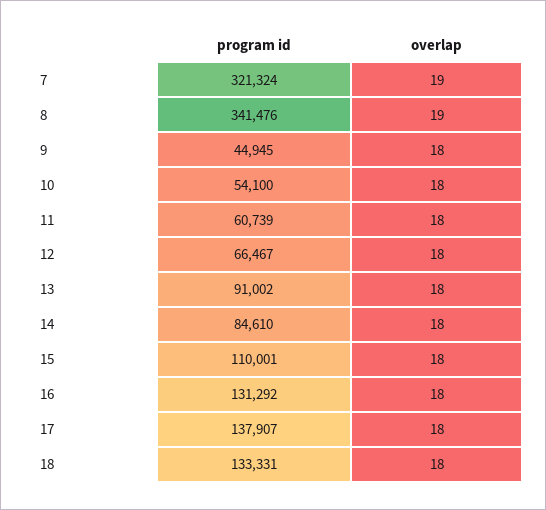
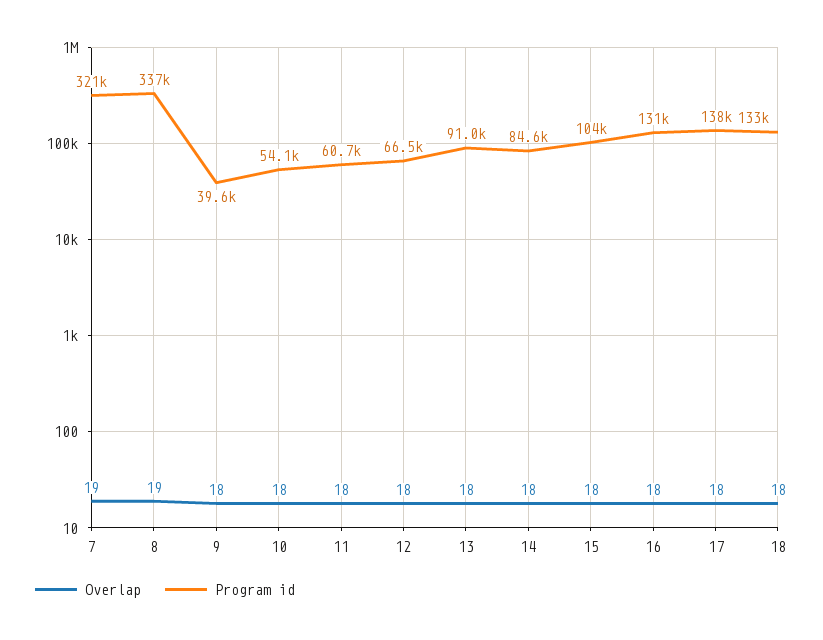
  {
    "program id": {
      "7": 321324,
-     "8": 341476,
+     "8": 337000,
-     "9": 44945,
+     "9": 39600,
      "10": 54100,
      "11": 60739,
      "12": 66467,
      "13": 91002,
      "14": 84610,
-     "15": 110001,
+     "15": 104000,
      "16": 131292,
      "17": 137907,
      "18": 133331
    },
    "overlap": {
      "7": 19,
      "8": 19,
      "9": 18,
      "10": 18,
      "11": 18,
      "12": 18,
      "13": 18,
      "14": 18,
      "15": 18,
      "16": 18,
      "17": 18,
      "18": 18
    }
  }

